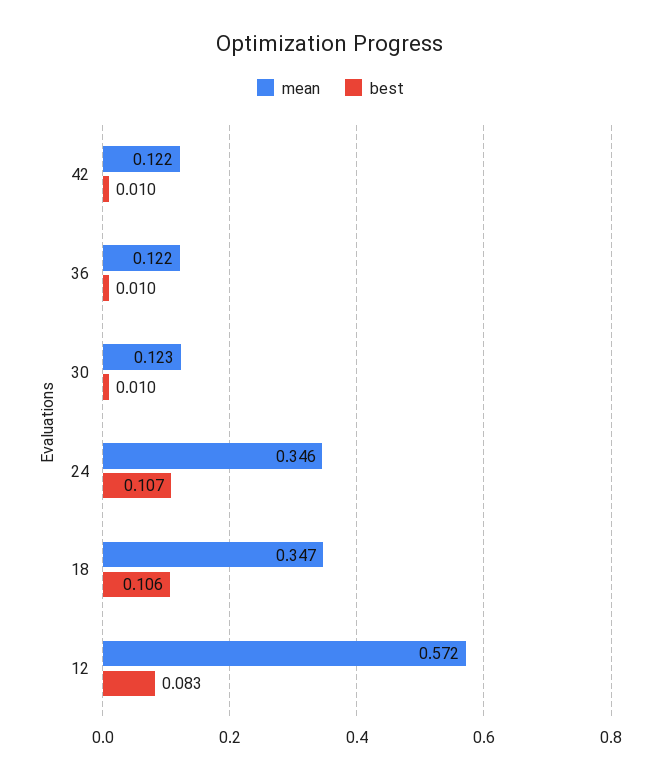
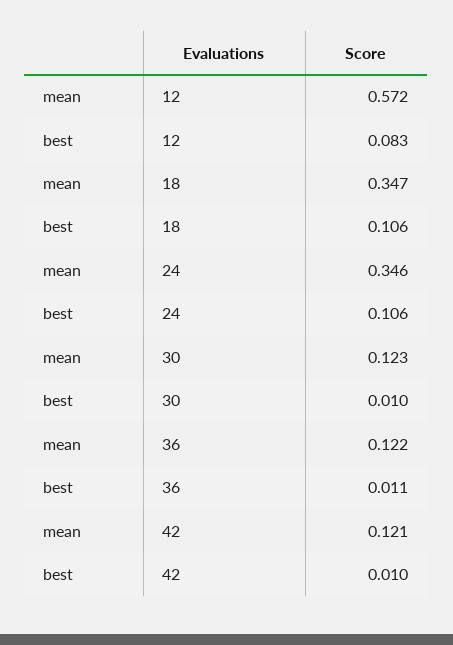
  {
    "mean": {
-     "42": 0.122,
+     "42": 0.121,
      "36": 0.122,
      "30": 0.123,
      "24": 0.346,
      "18": 0.347,
      "12": 0.572
    },
    "best": {
      "42": 0.01,
-     "36": 0.01,
+     "36": 0.011,
      "30": 0.01,
-     "24": 0.107,
+     "24": 0.106,
      "18": 0.106,
      "12": 0.083
    }
  }

